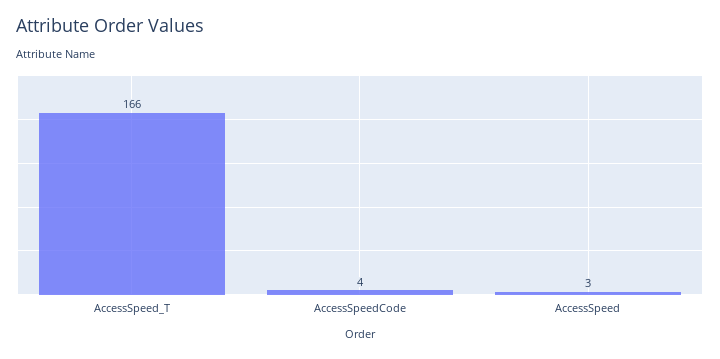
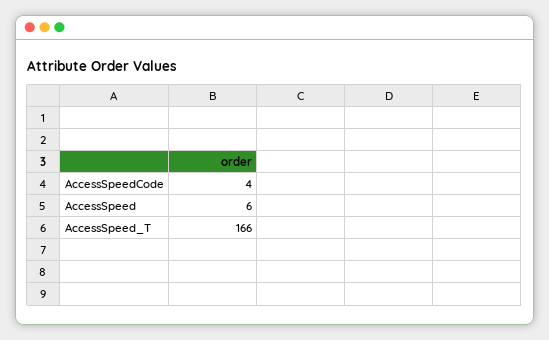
  {
    "AccessSpeed_T": 166,
    "AccessSpeedCode": 4,
-   "AccessSpeed": 3
+   "AccessSpeed": 6
  }

